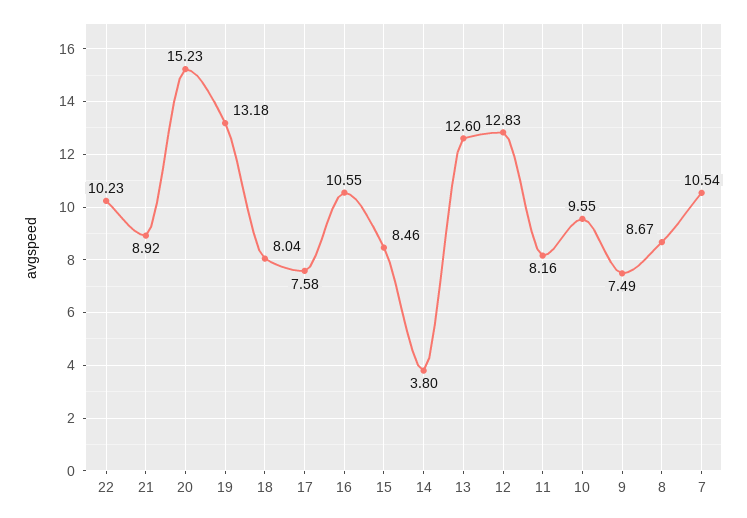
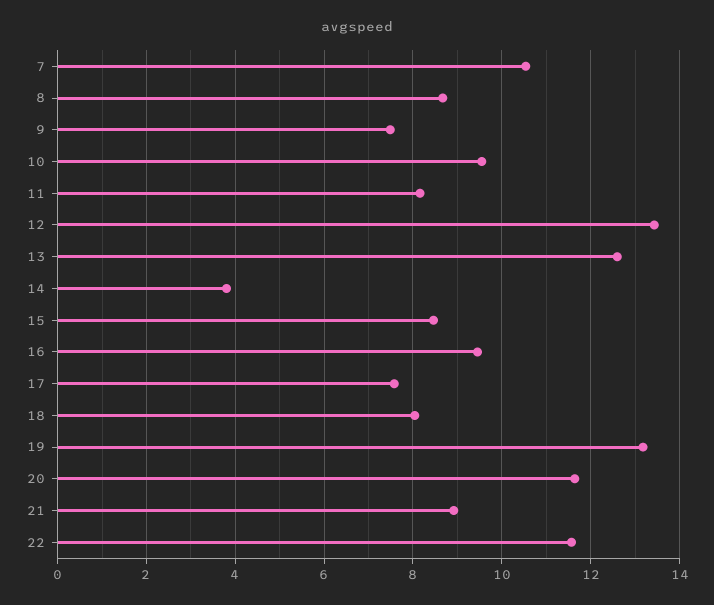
  {
-   "22": 10.23,
+   "22": 11.6,
    "21": 8.92,
-   "20": 15.23,
+   "20": 11.6,
    "19": 13.18,
    "18": 8.04,
    "17": 7.58,
-   "16": 10.55,
+   "16": 9.4,
    "15": 8.46,
    "14": 3.8,
    "13": 12.6,
-   "12": 12.83,
+   "12": 13.4,
    "11": 8.16,
    "10": 9.55,
    "9": 7.49,
    "8": 8.67,
    "7": 10.54
  }

